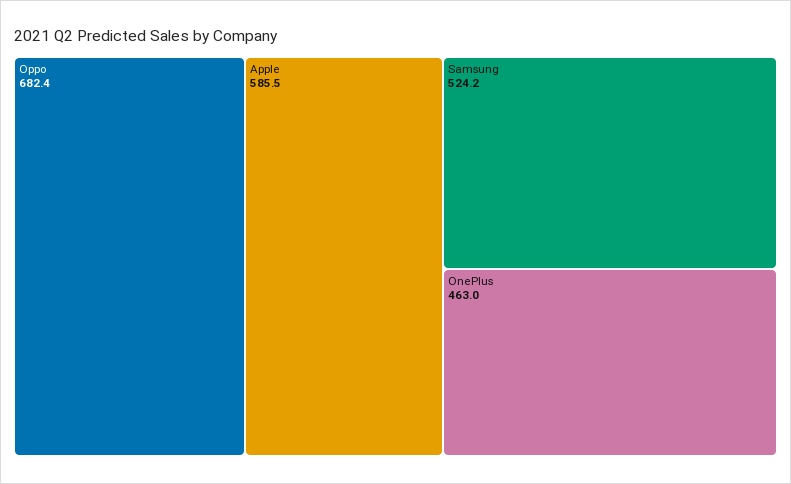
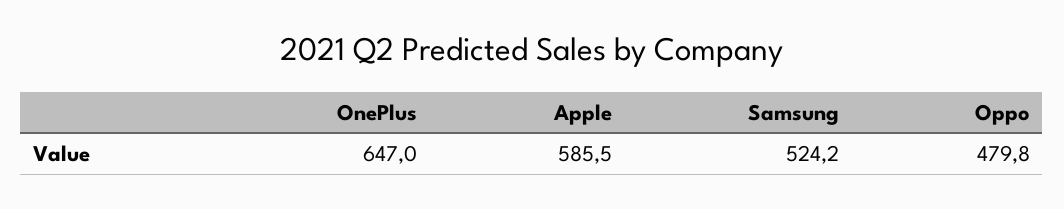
  {
-   "Oppo": 682.4,
+   "Oppo": 479.8,
    "Apple": 585.5,
    "Samsung": 524.2,
-   "OnePlus": 463
+   "OnePlus": 647
  }

